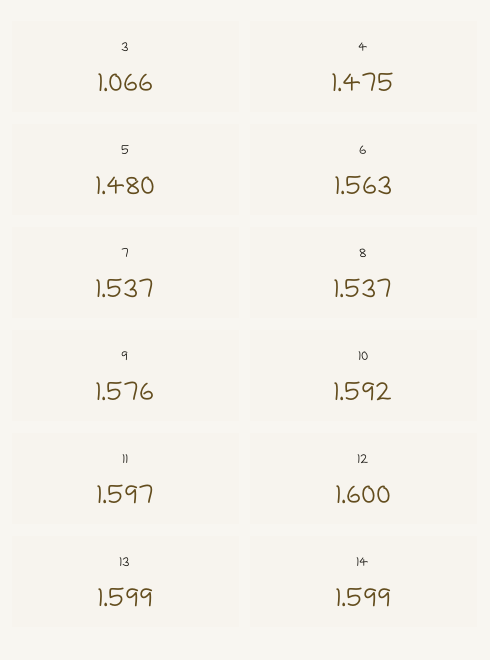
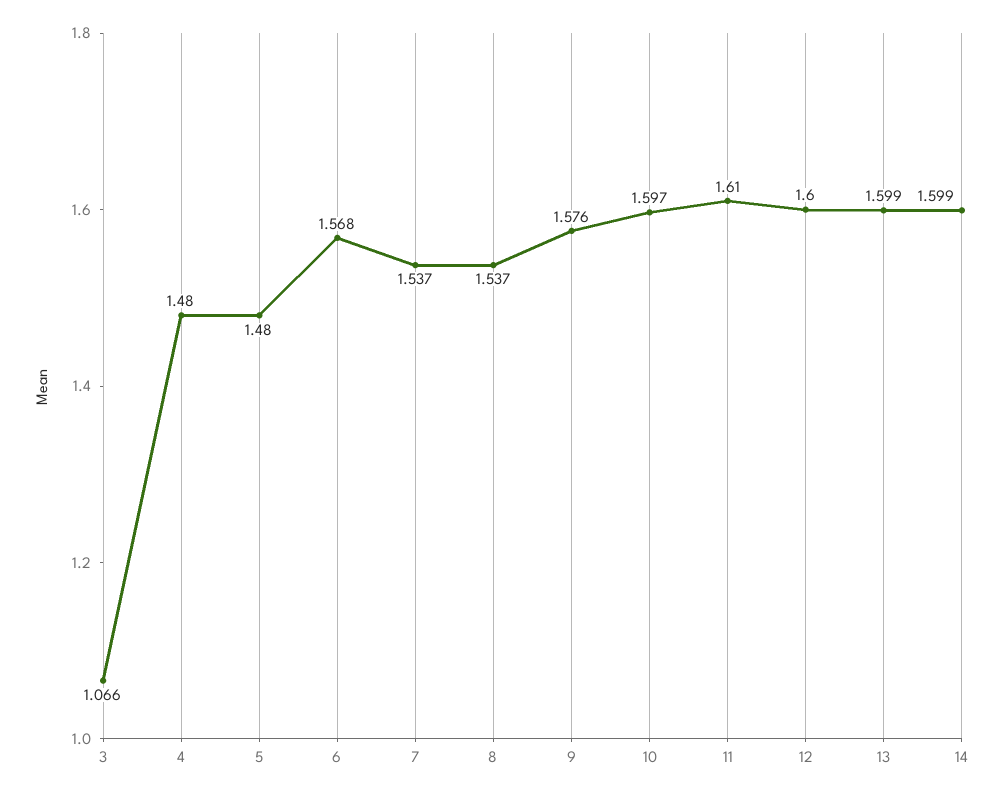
  {
    "3": 1.066,
-   "4": 1.475,
+   "4": 1.48,
    "5": 1.48,
-   "6": 1.563,
+   "6": 1.568,
    "7": 1.537,
    "8": 1.537,
    "9": 1.576,
-   "10": 1.592,
+   "10": 1.597,
-   "11": 1.597,
+   "11": 1.61,
    "12": 1.6,
    "13": 1.599,
    "14": 1.599
  }

